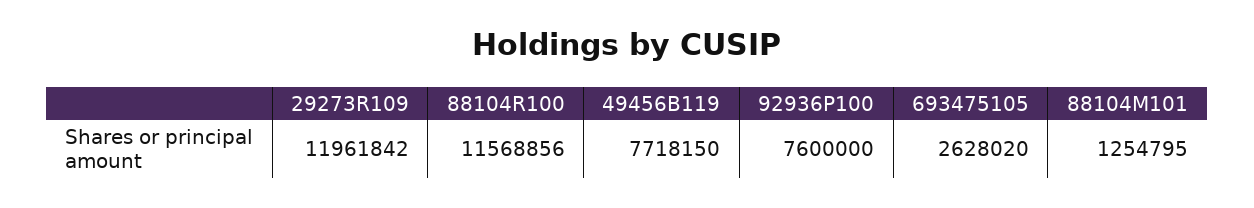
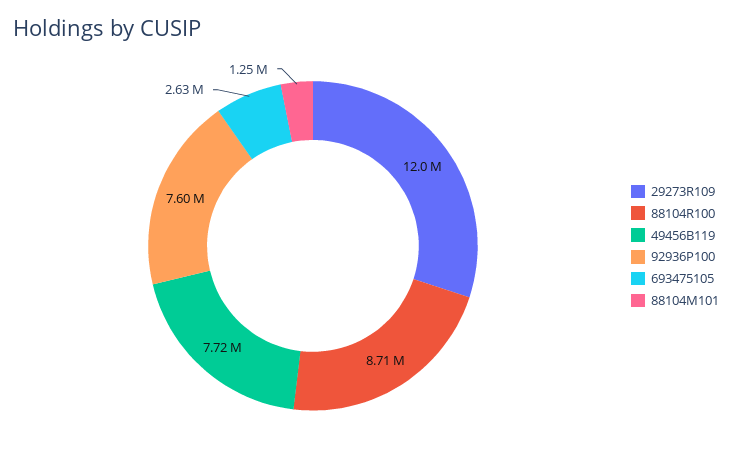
  {
    "29273R109": 11961842,
-   "88104R100": 11568856,
+   "88104R100": 8710000,
    "49456B119": 7718150,
    "92936P100": 7600000,
    "693475105": 2628020,
    "88104M101": 1254795
  }

